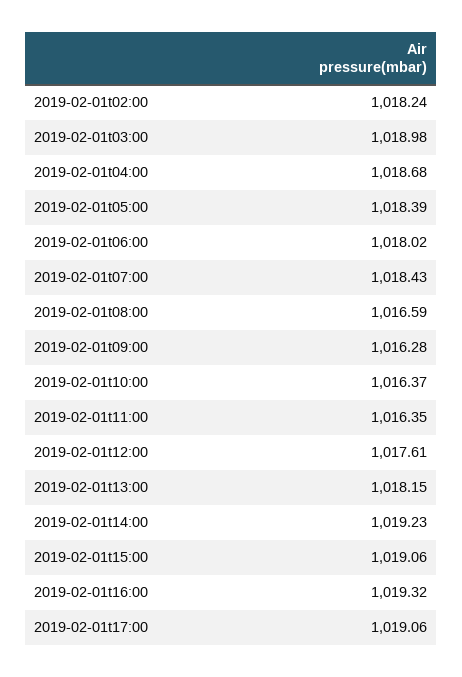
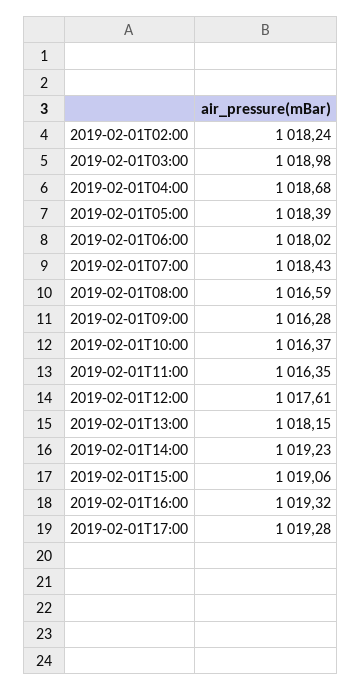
  {
    "2019-02-01t02:00": 1018.24,
    "2019-02-01t03:00": 1018.98,
    "2019-02-01t04:00": 1018.68,
    "2019-02-01t05:00": 1018.39,
    "2019-02-01t06:00": 1018.02,
    "2019-02-01t07:00": 1018.43,
    "2019-02-01t08:00": 1016.59,
    "2019-02-01t09:00": 1016.28,
    "2019-02-01t10:00": 1016.37,
    "2019-02-01t11:00": 1016.35,
    "2019-02-01t12:00": 1017.61,
    "2019-02-01t13:00": 1018.15,
    "2019-02-01t14:00": 1019.23,
    "2019-02-01t15:00": 1019.06,
    "2019-02-01t16:00": 1019.32,
-   "2019-02-01t17:00": 1019.06
+   "2019-02-01t17:00": 1019.28
  }

